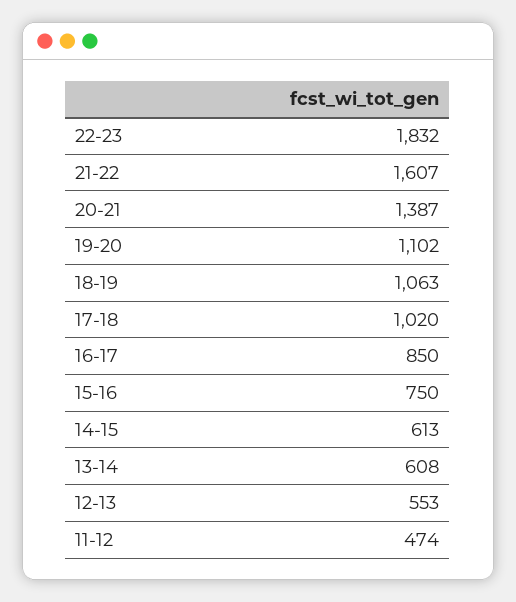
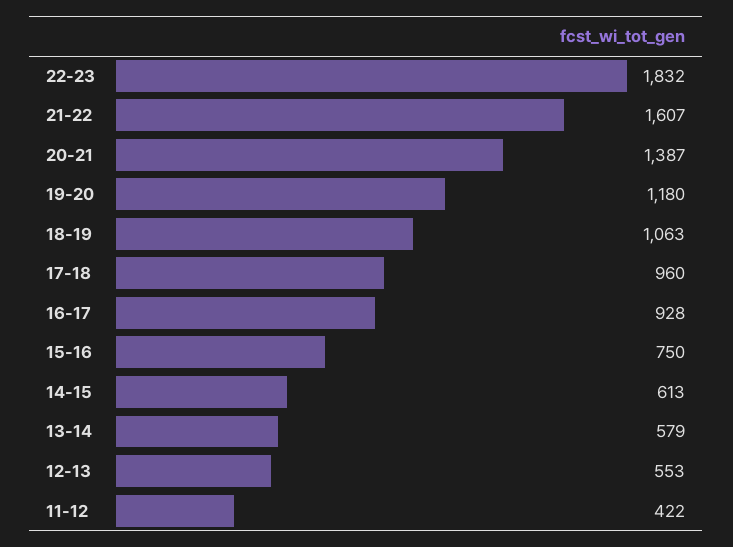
  {
    "22-23": 1832,
    "21-22": 1607,
    "20-21": 1387,
-   "19-20": 1102,
+   "19-20": 1180,
    "18-19": 1063,
-   "17-18": 1020,
+   "17-18": 960,
-   "16-17": 850,
+   "16-17": 928,
    "15-16": 750,
    "14-15": 613,
-   "13-14": 608,
+   "13-14": 579,
    "12-13": 553,
-   "11-12": 474
+   "11-12": 422
  }

